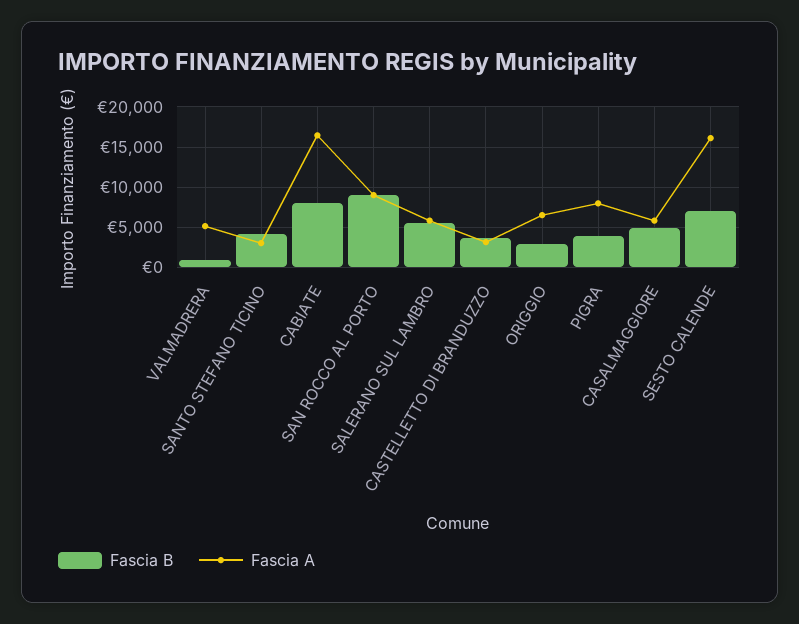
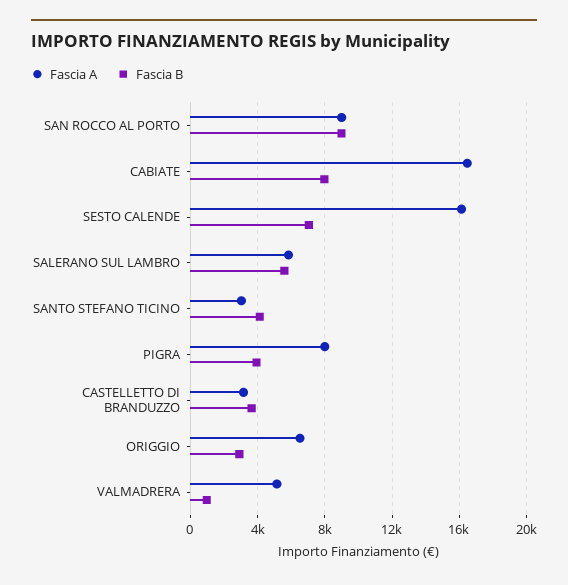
  {
    "Fascia B": {
      "VALMADRERA": 1000,
      "SANTO STEFANO TICINO": 4000,
      "CABIATE": 8000,
      "SAN ROCCO AL PORTO": 9000,
      "SALERANO SUL LAMBRO": 5500,
      "CASTELLETTO DI BRANDUZZO": 3500,
      "ORIGGIO": 3000,
      "PIGRA": 4000,
-     "CASALMAGGIORE": 5000,
      "SESTO CALENDE": 7000
    },
    "Fascia A": {
      "VALMADRERA": 5000,
      "SANTO STEFANO TICINO": 3000,
      "CABIATE": 16500,
      "SAN ROCCO AL PORTO": 9000,
      "SALERANO SUL LAMBRO": 6000,
      "CASTELLETTO DI BRANDUZZO": 3000,
      "ORIGGIO": 6500,
      "PIGRA": 8000,
-     "CASALMAGGIORE": 6000,
      "SESTO CALENDE": 16000
    }
  }

